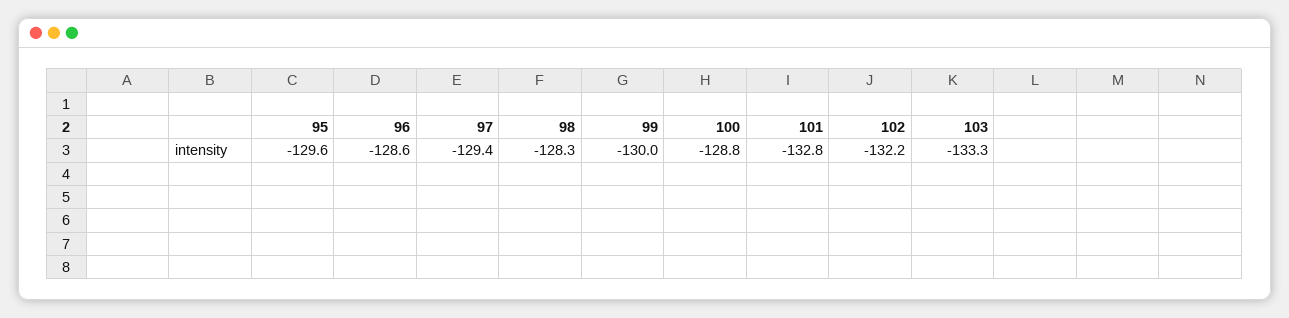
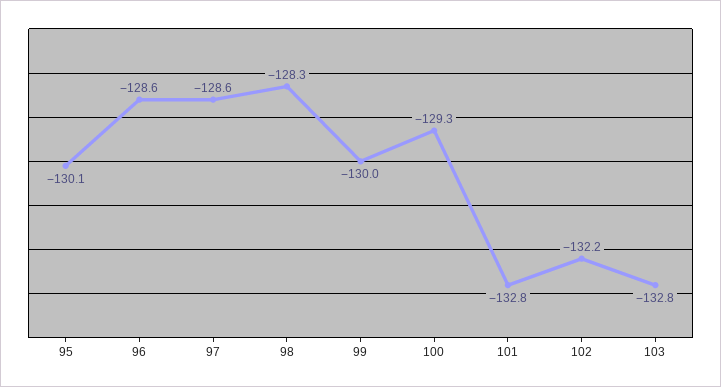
  {
-   "95": -129.6,
+   "95": -130.1,
    "96": -128.6,
-   "97": -129.4,
+   "97": -128.6,
    "98": -128.3,
    "99": -130,
-   "100": -128.8,
+   "100": -129.3,
    "101": -132.8,
    "102": -132.2,
-   "103": -133.3
+   "103": -132.8
  }

